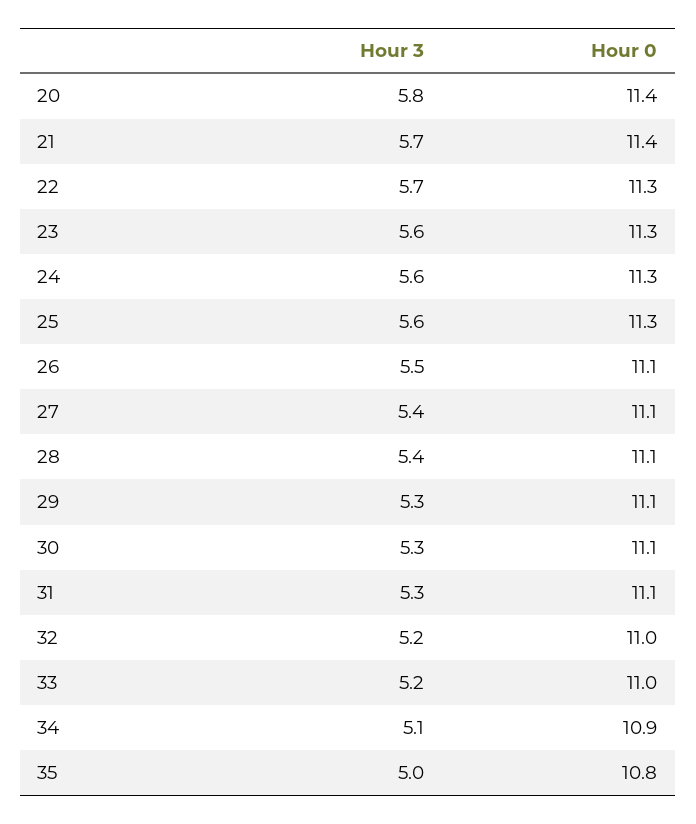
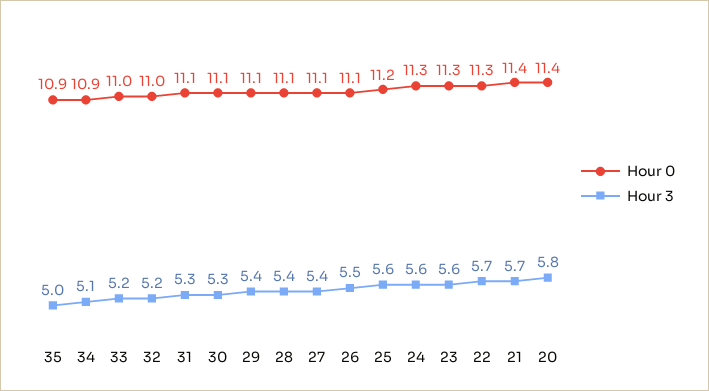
  {
    "Hour 3": {
      "20": 5.8,
      "21": 5.7,
      "22": 5.7,
      "23": 5.6,
      "24": 5.6,
      "25": 5.6,
      "26": 5.5,
      "27": 5.4,
      "28": 5.4,
-     "29": 5.3,
+     "29": 5.4,
      "30": 5.3,
      "31": 5.3,
      "32": 5.2,
      "33": 5.2,
      "34": 5.1,
      "35": 5
    },
    "Hour 0": {
      "20": 11.4,
      "21": 11.4,
      "22": 11.3,
      "23": 11.3,
      "24": 11.3,
-     "25": 11.3,
+     "25": 11.2,
      "26": 11.1,
      "27": 11.1,
      "28": 11.1,
      "29": 11.1,
      "30": 11.1,
      "31": 11.1,
      "32": 11,
      "33": 11,
      "34": 10.9,
-     "35": 10.8
+     "35": 10.9
    }
  }

